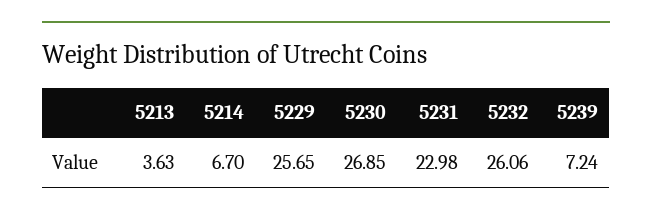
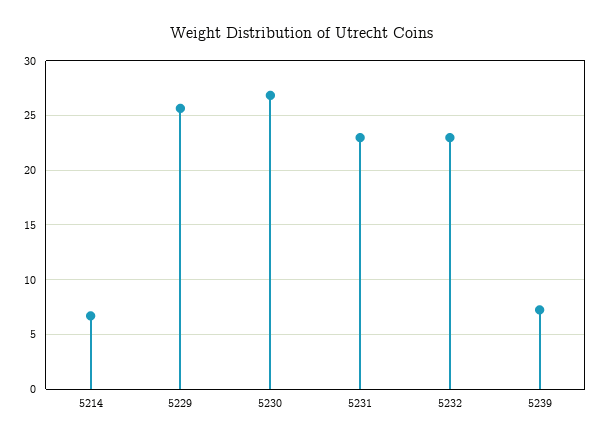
  {
-   "5213": 3.63,
    "5214": 6.7,
    "5229": 25.65,
    "5230": 26.85,
    "5231": 22.98,
-   "5232": 26.06,
+   "5232": 23,
    "5239": 7.24
  }

